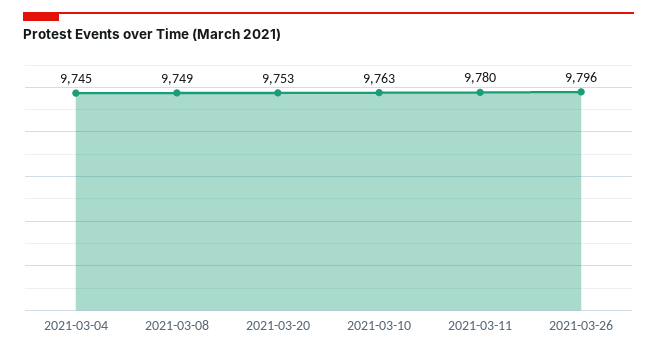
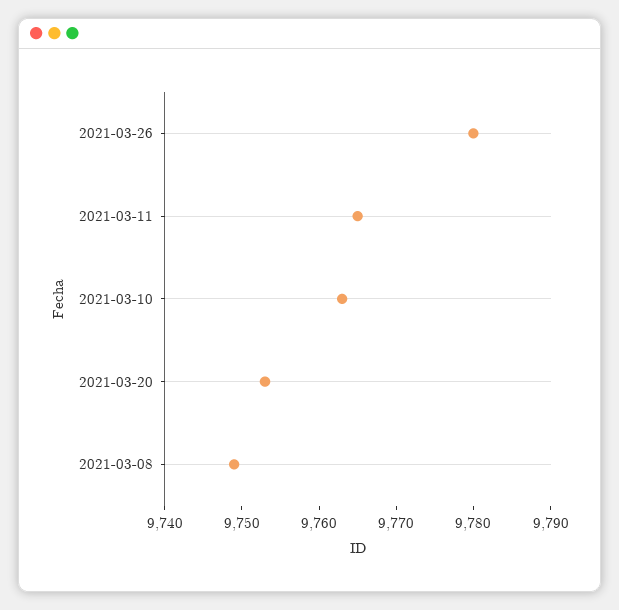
  {
-   "2021-03-04": 9745,
    "2021-03-08": 9749,
    "2021-03-20": 9753,
    "2021-03-10": 9763,
-   "2021-03-11": 9780,
+   "2021-03-11": 9765,
-   "2021-03-26": 9796
+   "2021-03-26": 9780
  }

